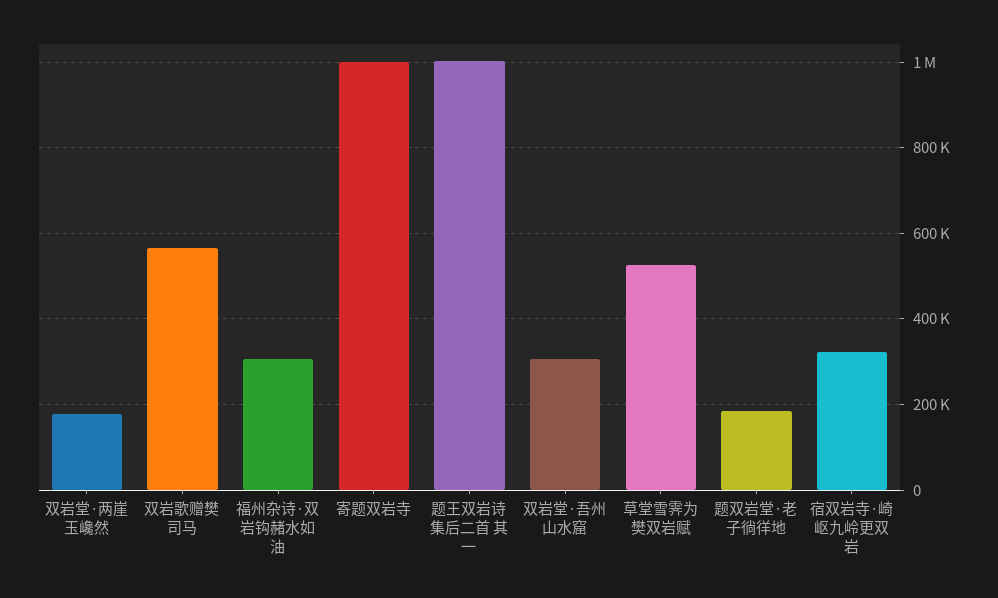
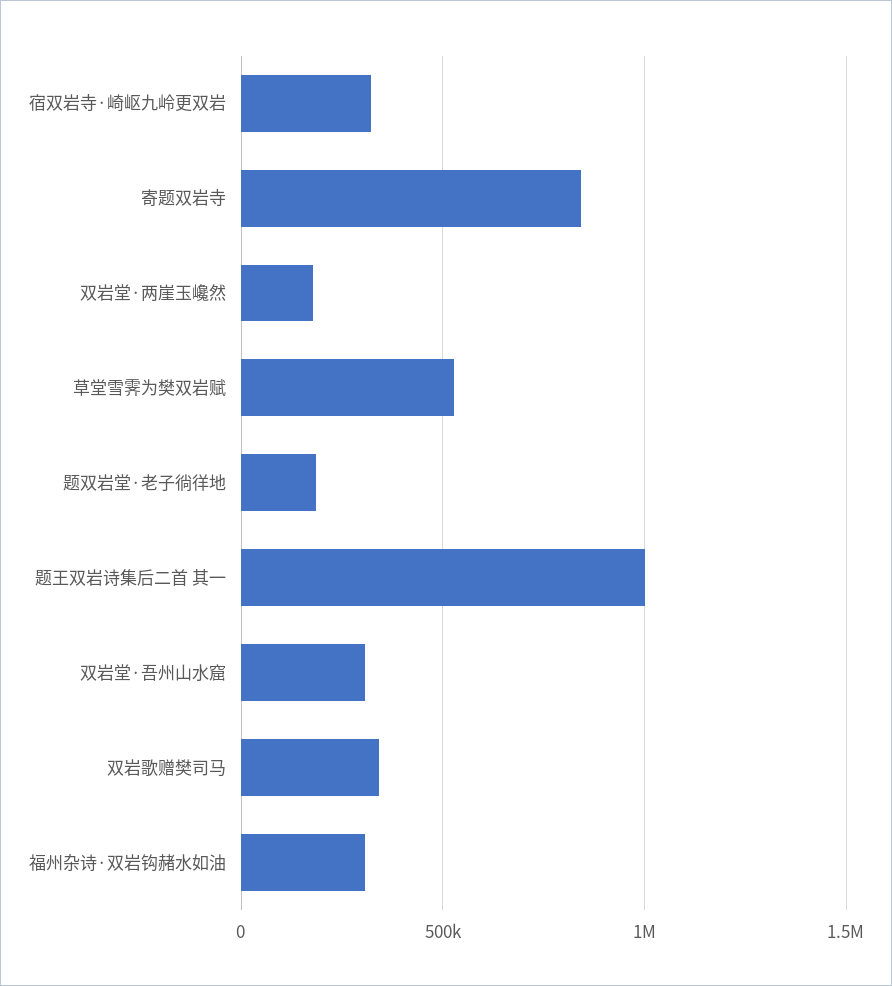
  {
    "双岩堂·两崖玉巉然": 180000,
-   "双岩歌赠樊司马": 560000,
+   "双岩歌赠樊司马": 350000,
    "福州杂诗·双岩钩赭水如油": 300000,
-   "寄题双岩寺": 1000000,
+   "寄题双岩寺": 850000,
    "题王双岩诗集后二首 其一": 1000000,
    "双岩堂·吾州山水窟": 300000,
    "草堂雪霁为樊双岩赋": 520000,
    "题双岩堂·老子徜徉地": 180000,
    "宿双岩寺·崎岖九岭更双岩": 320000
  }

